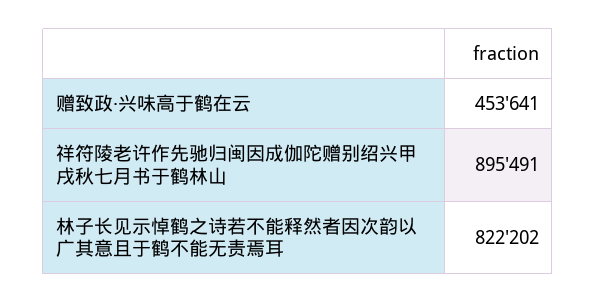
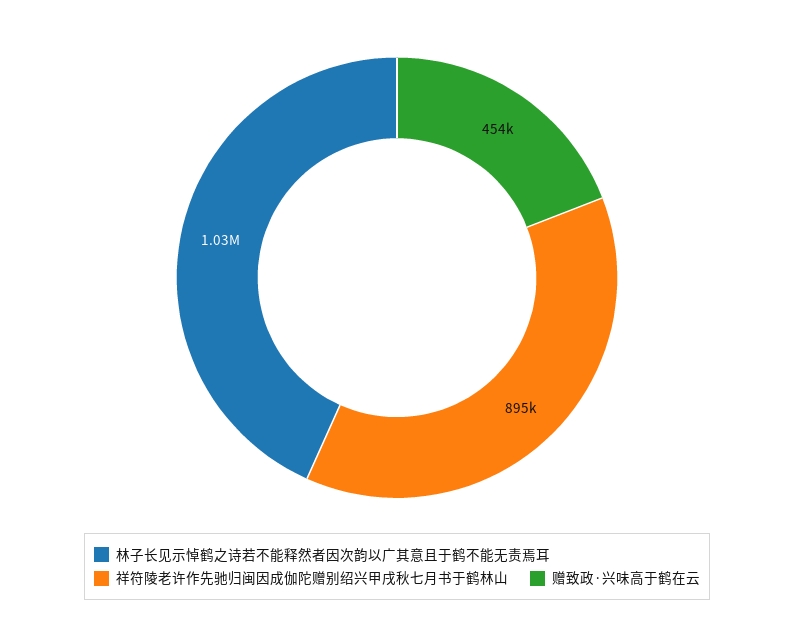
  {
    "赠致政·兴味高于鹤在云": 453641,
    "祥符陵老许作先驰归闽因成伽陀赠别绍兴甲戌秋七月书于鹤林山": 895491,
-   "林子长见示悼鹤之诗若不能释然者因次韵以广其意且于鹤不能无责焉耳": 822202
+   "林子长见示悼鹤之诗若不能释然者因次韵以广其意且于鹤不能无责焉耳": 1030000
  }

